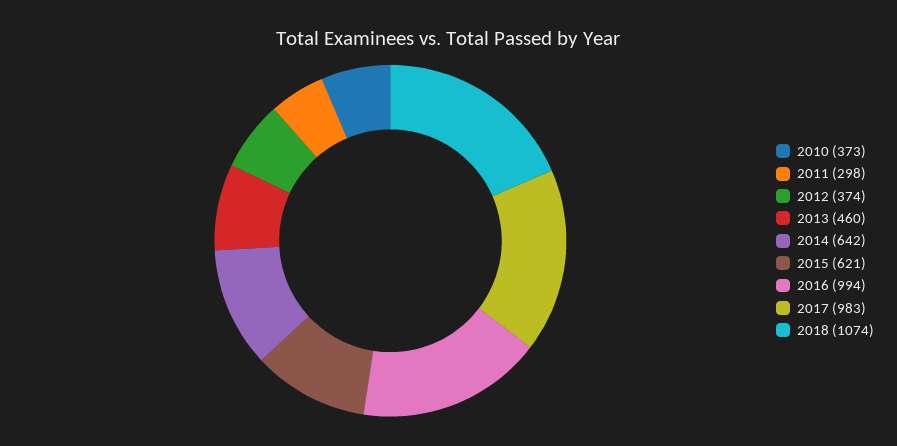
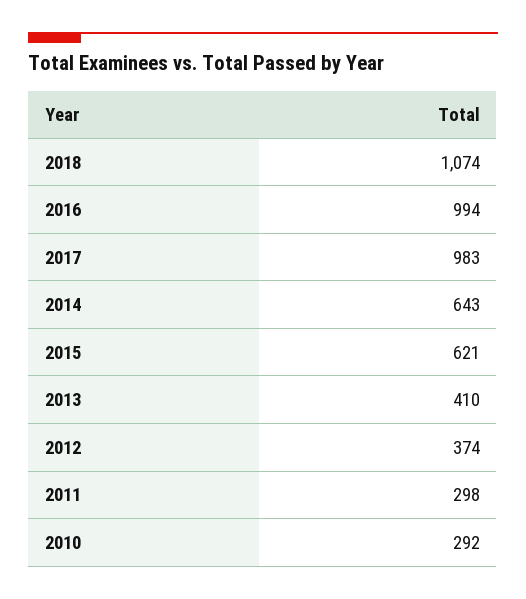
  {
-   "2010": 373,
+   "2010": 292,
    "2011": 298,
    "2012": 374,
-   "2013": 460,
+   "2013": 410,
-   "2014": 642,
+   "2014": 643,
    "2015": 621,
    "2016": 994,
    "2017": 983,
    "2018": 1074
  }

